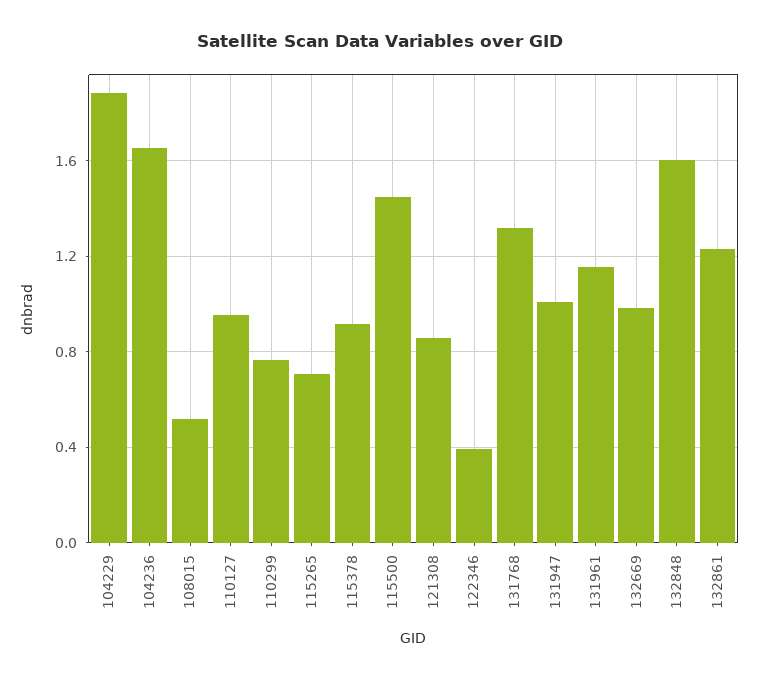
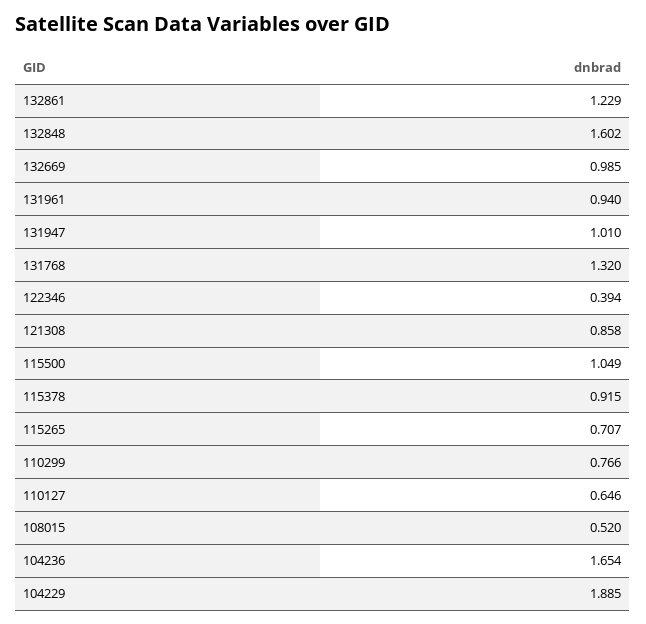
  {
    "104229": 1.885,
    "104236": 1.654,
    "108015": 0.52,
-   "110127": 0.95,
+   "110127": 0.646,
    "110299": 0.766,
    "115265": 0.707,
    "115378": 0.915,
-   "115500": 1.45,
+   "115500": 1.049,
    "121308": 0.858,
    "122346": 0.394,
    "131768": 1.32,
    "131947": 1.01,
-   "131961": 1.15,
+   "131961": 0.94,
    "132669": 0.985,
    "132848": 1.602,
    "132861": 1.229
  }

